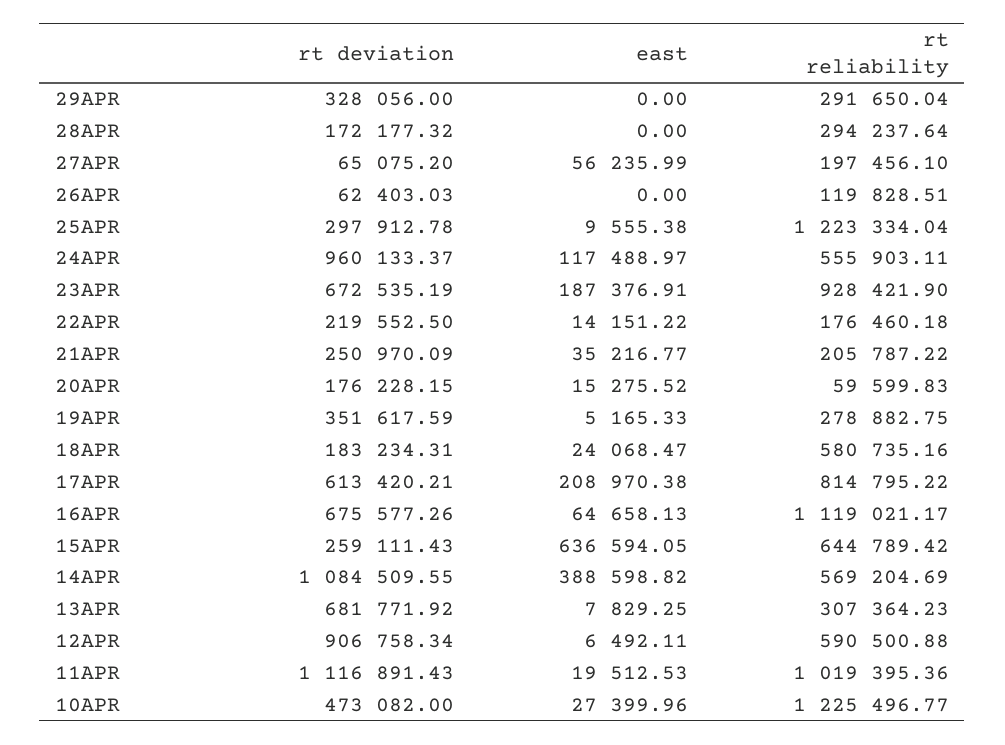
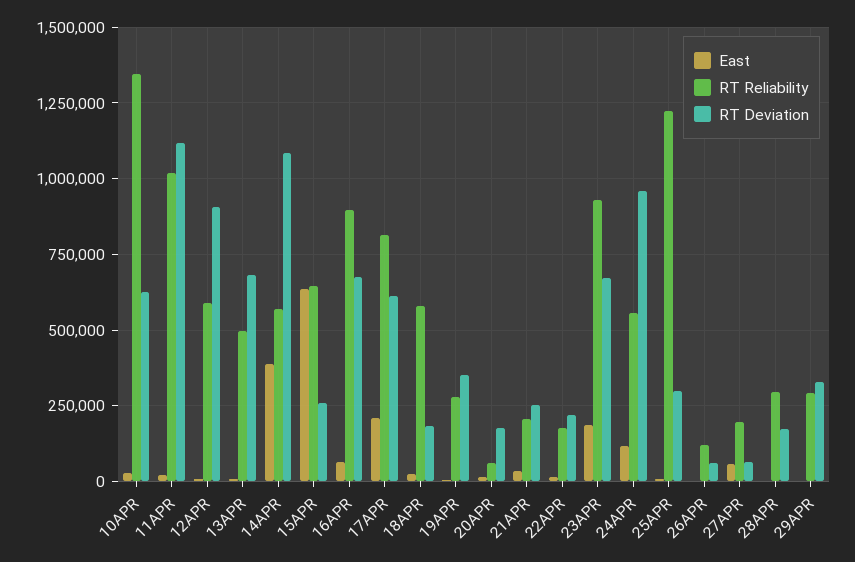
  {
    "rt deviation": {
      "29APR": 328056,
      "28APR": 172177.32,
      "27APR": 65075.2,
      "26APR": 62403.03,
      "25APR": 297912.78,
      "24APR": 960133.37,
      "23APR": 672535.19,
      "22APR": 219552.5,
      "21APR": 250970.09,
      "20APR": 176228.15,
      "19APR": 351617.59,
      "18APR": 183234.31,
      "17APR": 613420.21,
      "16APR": 675577.26,
      "15APR": 259111.43,
      "14APR": 1084509.55,
      "13APR": 681771.92,
      "12APR": 906758.34,
      "11APR": 1116891.43,
-     "10APR": 473082
+     "10APR": 625000
    },
    "east": {
      "29APR": 0,
      "28APR": 0,
      "27APR": 56235.99,
      "26APR": 0,
      "25APR": 9555.38,
      "24APR": 117488.97,
      "23APR": 187376.91,
      "22APR": 14151.22,
      "21APR": 35216.77,
      "20APR": 15275.52,
      "19APR": 5165.33,
      "18APR": 24068.47,
      "17APR": 208970.38,
      "16APR": 64658.13,
      "15APR": 636594.05,
      "14APR": 388598.82,
      "13APR": 7829.25,
      "12APR": 6492.11,
      "11APR": 19512.53,
      "10APR": 27399.96
    },
    "rt reliability": {
      "29APR": 291650.04,
      "28APR": 294237.64,
      "27APR": 197456.1,
      "26APR": 119828.51,
      "25APR": 1223334.04,
      "24APR": 555903.11,
      "23APR": 928421.9,
      "22APR": 176460.18,
      "21APR": 205787.22,
      "20APR": 59599.83,
      "19APR": 278882.75,
      "18APR": 580735.16,
      "17APR": 814795.22,
-     "16APR": 1119021.17,
+     "16APR": 900000,
      "15APR": 644789.42,
      "14APR": 569204.69,
-     "13APR": 307364.23,
+     "13APR": 500000,
      "12APR": 590500.88,
      "11APR": 1019395.36,
-     "10APR": 1225496.77
+     "10APR": 1350000
    }
  }

